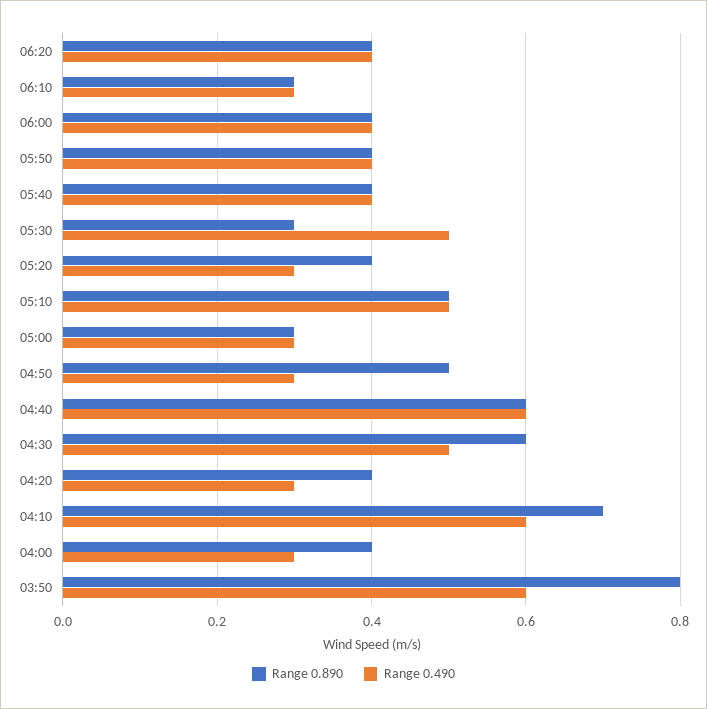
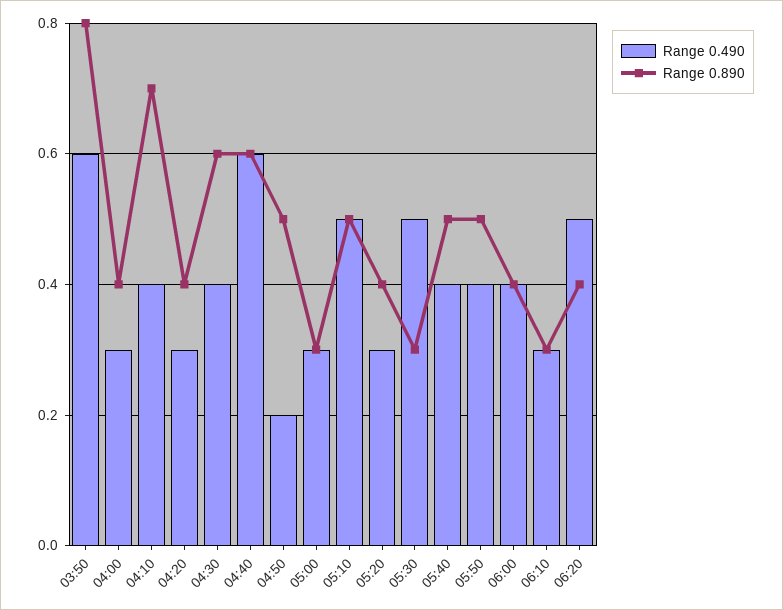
  {
    "Range 0.890": {
      "06:20": 0.4,
      "06:10": 0.3,
      "06:00": 0.4,
-     "05:50": 0.4,
+     "05:50": 0.5,
-     "05:40": 0.4,
+     "05:40": 0.5,
      "05:30": 0.3,
      "05:20": 0.4,
      "05:10": 0.5,
      "05:00": 0.3,
      "04:50": 0.5,
      "04:40": 0.6,
      "04:30": 0.6,
      "04:20": 0.4,
      "04:10": 0.7,
      "04:00": 0.4,
      "03:50": 0.8
    },
    "Range 0.490": {
-     "06:20": 0.4,
+     "06:20": 0.5,
      "06:10": 0.3,
      "06:00": 0.4,
      "05:50": 0.4,
      "05:40": 0.4,
      "05:30": 0.5,
      "05:20": 0.3,
      "05:10": 0.5,
      "05:00": 0.3,
-     "04:50": 0.3,
+     "04:50": 0.2,
      "04:40": 0.6,
-     "04:30": 0.5,
+     "04:30": 0.4,
      "04:20": 0.3,
-     "04:10": 0.6,
+     "04:10": 0.4,
      "04:00": 0.3,
      "03:50": 0.6
    }
  }

